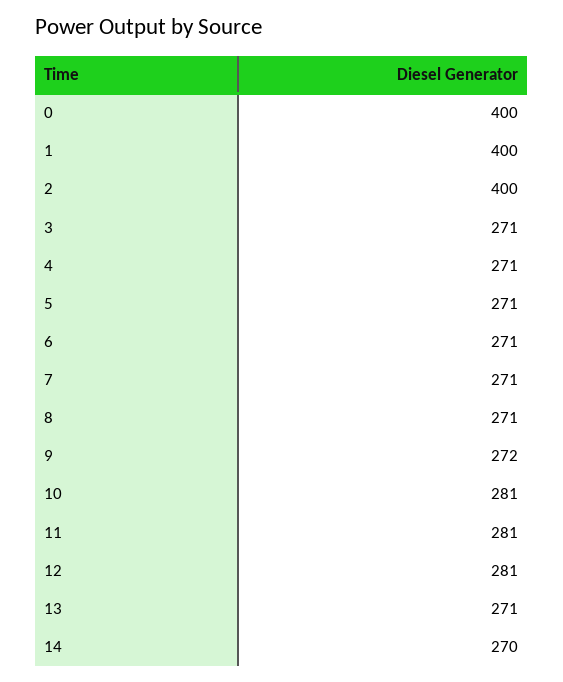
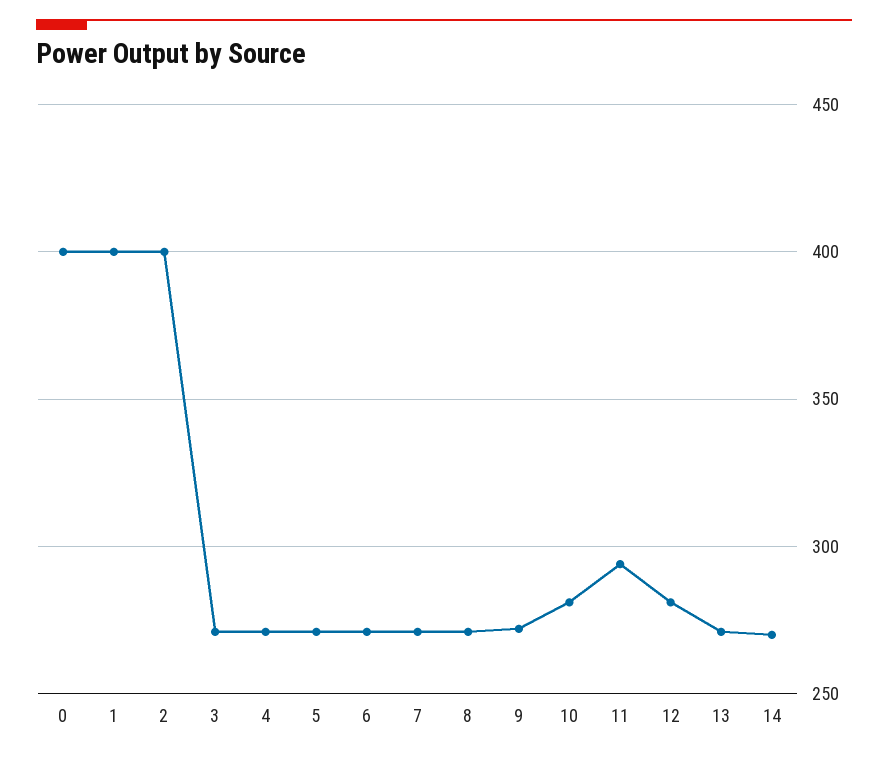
  {
    "0": 400,
    "1": 400,
    "2": 400,
    "3": 271,
    "4": 271,
    "5": 271,
    "6": 271,
    "7": 271,
    "8": 271,
    "9": 272,
    "10": 281,
-   "11": 281,
+   "11": 295,
    "12": 281,
    "13": 271,
    "14": 270
  }

